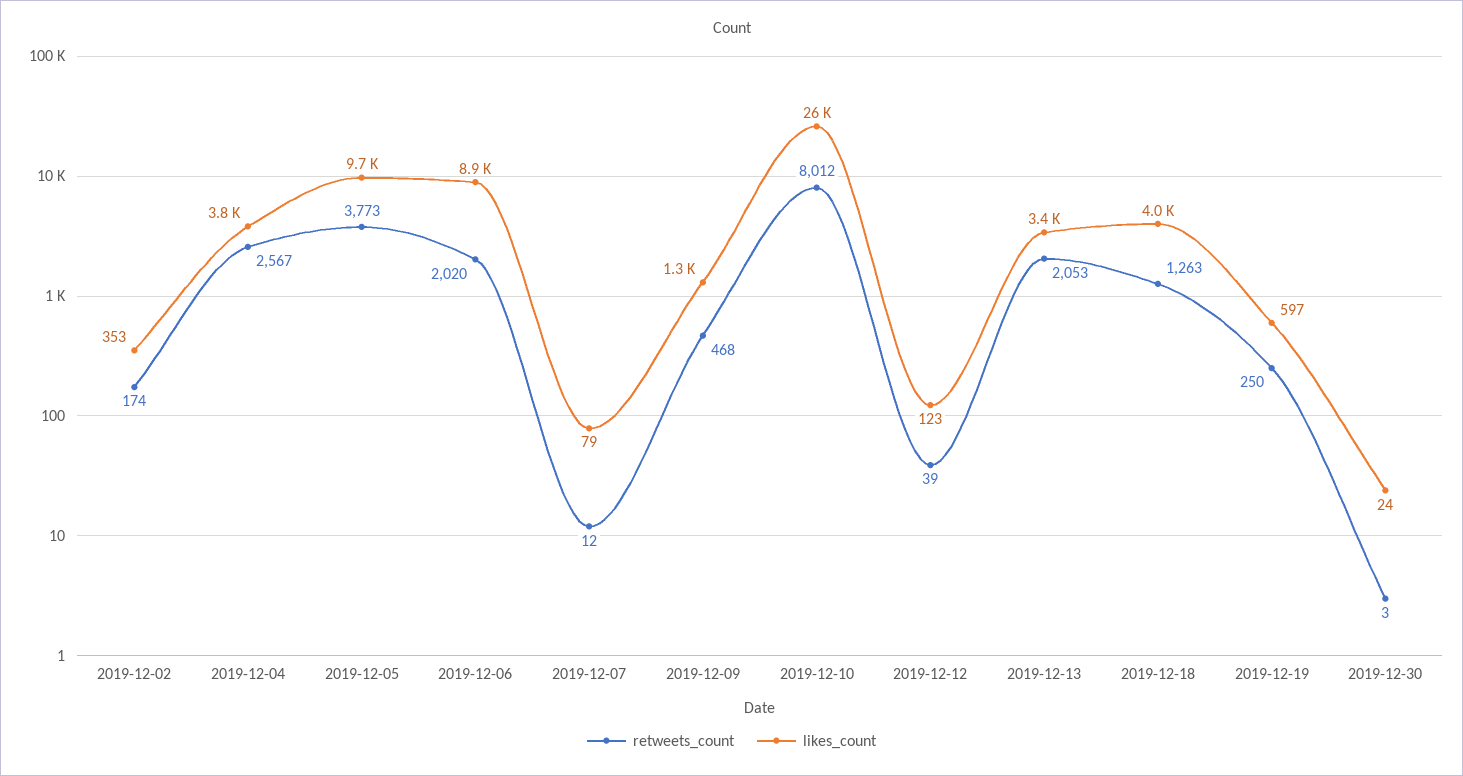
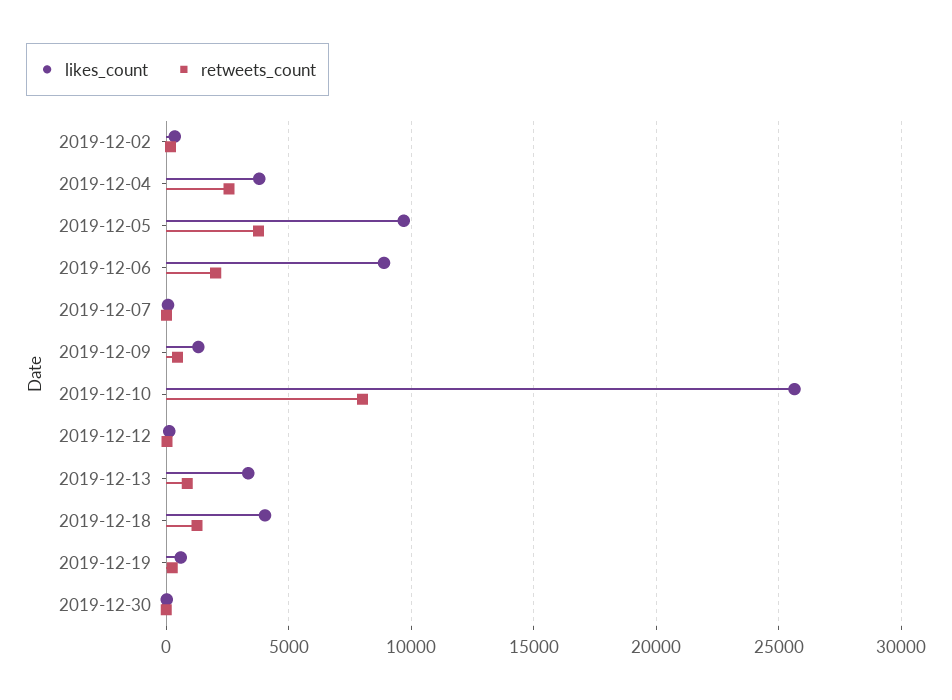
  {
    "retweets_count": {
      "2019-12-02": 174,
      "2019-12-04": 2567,
      "2019-12-05": 3773,
      "2019-12-06": 2020,
      "2019-12-07": 12,
      "2019-12-09": 468,
      "2019-12-10": 8012,
      "2019-12-12": 39,
-     "2019-12-13": 2053,
+     "2019-12-13": 1000,
      "2019-12-18": 1263,
      "2019-12-19": 250,
      "2019-12-30": 3
    },
    "likes_count": {
      "2019-12-02": 353,
      "2019-12-04": 3800,
      "2019-12-05": 9700,
      "2019-12-06": 8900,
      "2019-12-07": 79,
      "2019-12-09": 1300,
      "2019-12-10": 26000,
      "2019-12-12": 123,
      "2019-12-13": 3400,
      "2019-12-18": 4000,
      "2019-12-19": 597,
      "2019-12-30": 24
    }
  }

